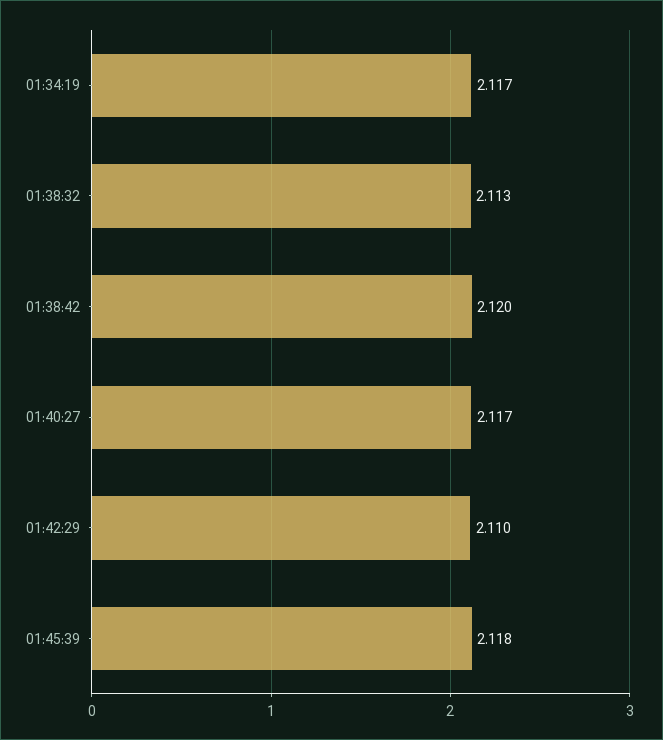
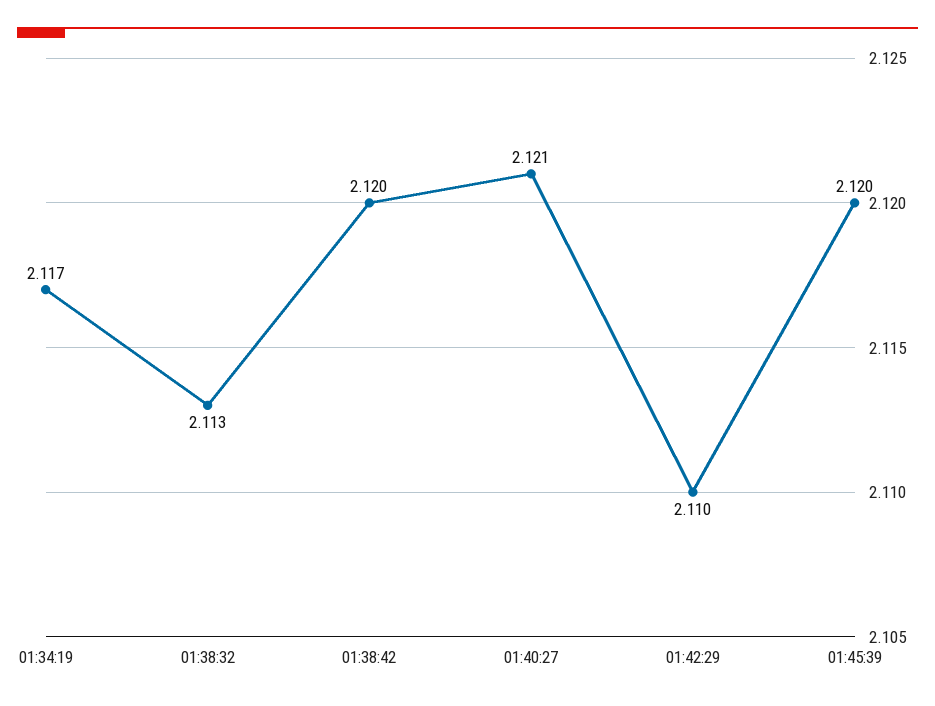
  {
    "01:34:19": 2.117,
    "01:38:32": 2.113,
    "01:38:42": 2.12,
-   "01:40:27": 2.117,
+   "01:40:27": 2.121,
    "01:42:29": 2.11,
-   "01:45:39": 2.118
+   "01:45:39": 2.12
  }

